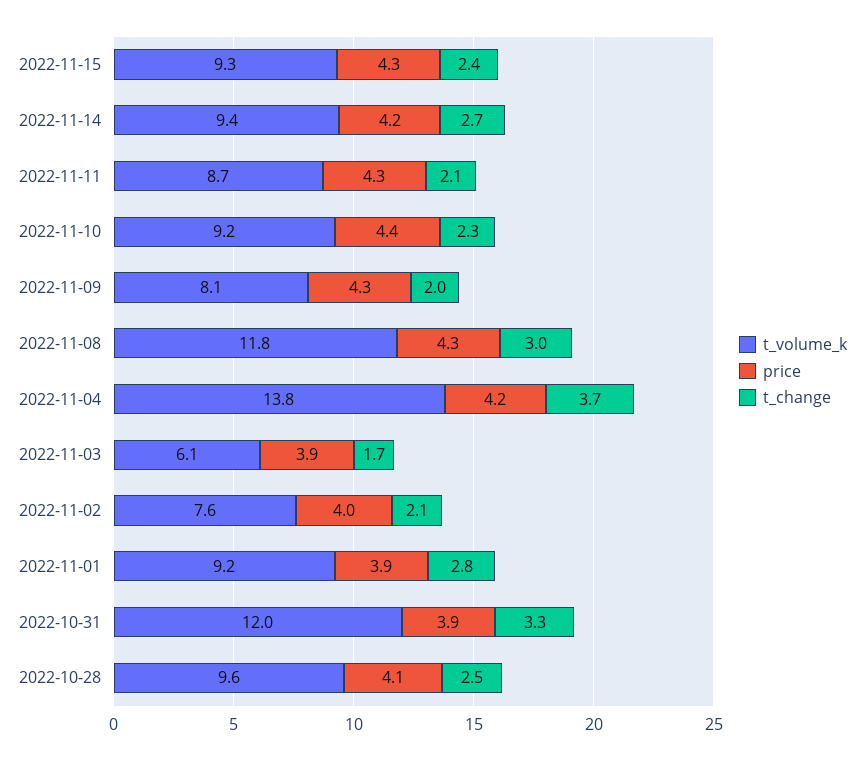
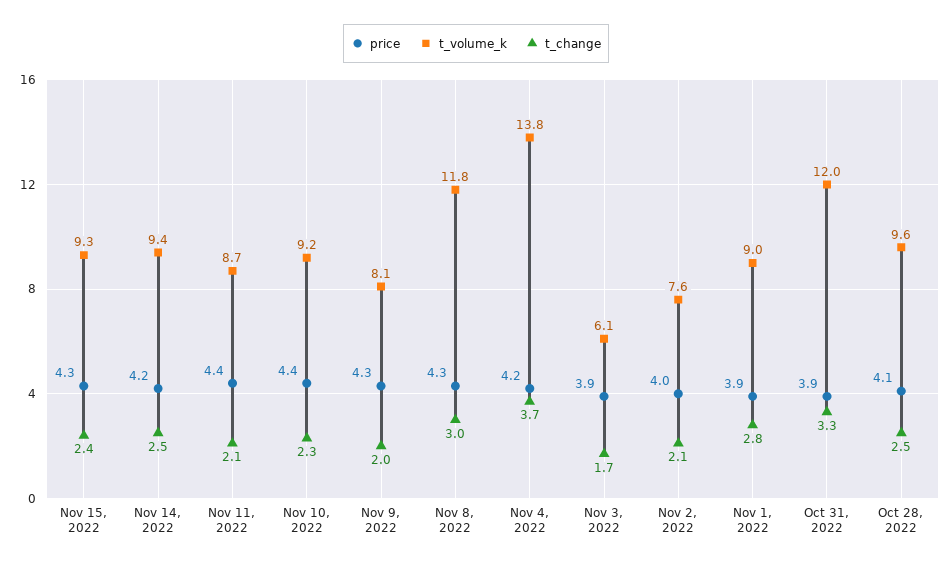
  {
    "t_volume_k": {
      "2022-11-15": 9.3,
      "2022-11-14": 9.4,
      "2022-11-11": 8.7,
      "2022-11-10": 9.2,
      "2022-11-09": 8.1,
      "2022-11-08": 11.8,
      "2022-11-04": 13.8,
      "2022-11-03": 6.1,
      "2022-11-02": 7.6,
-     "2022-11-01": 9.2,
+     "2022-11-01": 9,
      "2022-10-31": 12,
      "2022-10-28": 9.6
    },
    "price": {
      "2022-11-15": 4.3,
      "2022-11-14": 4.2,
-     "2022-11-11": 4.3,
+     "2022-11-11": 4.4,
      "2022-11-10": 4.4,
      "2022-11-09": 4.3,
      "2022-11-08": 4.3,
      "2022-11-04": 4.2,
      "2022-11-03": 3.9,
      "2022-11-02": 4,
      "2022-11-01": 3.9,
      "2022-10-31": 3.9,
      "2022-10-28": 4.1
    },
    "t_change": {
      "2022-11-15": 2.4,
-     "2022-11-14": 2.7,
+     "2022-11-14": 2.5,
      "2022-11-11": 2.1,
      "2022-11-10": 2.3,
      "2022-11-09": 2,
      "2022-11-08": 3,
      "2022-11-04": 3.7,
      "2022-11-03": 1.7,
      "2022-11-02": 2.1,
      "2022-11-01": 2.8,
      "2022-10-31": 3.3,
      "2022-10-28": 2.5
    }
  }

